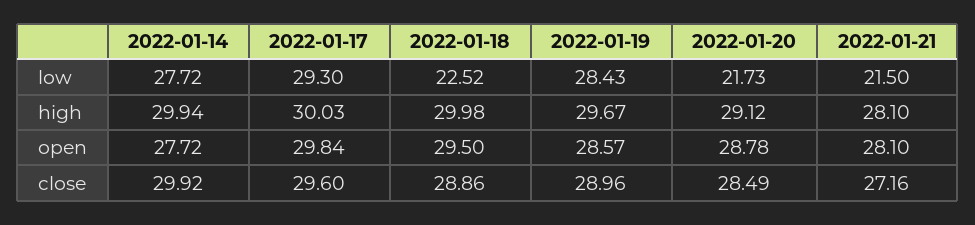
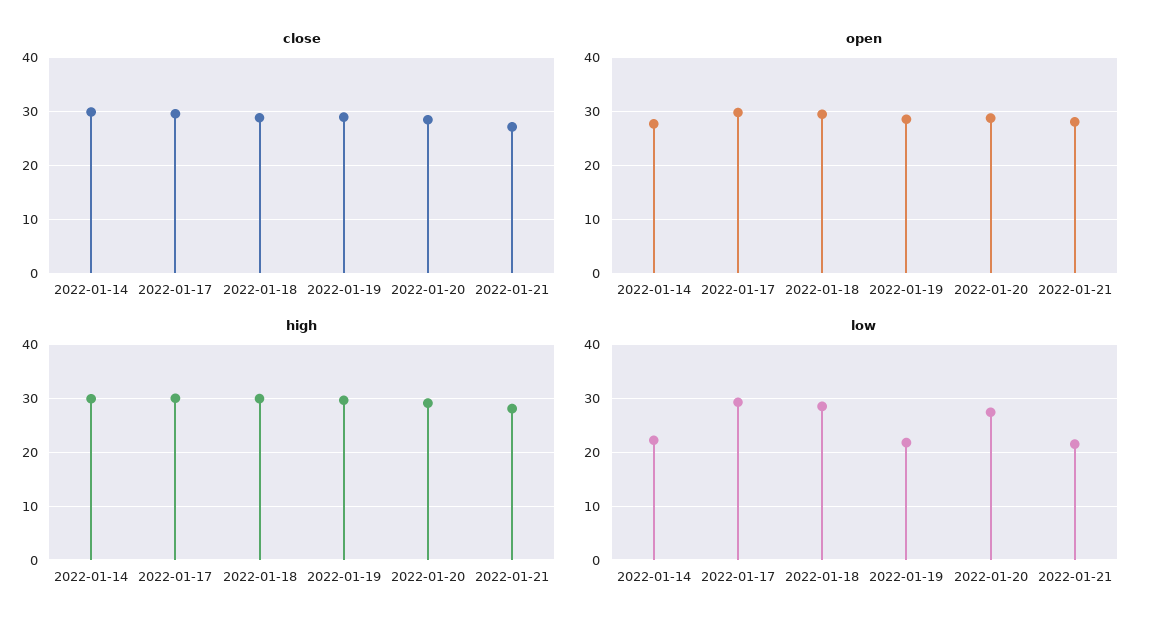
  {
    "low": {
-     "2022-01-14": 27.72,
+     "2022-01-14": 22,
      "2022-01-17": 29.3,
-     "2022-01-18": 22.52,
+     "2022-01-18": 28,
-     "2022-01-19": 28.43,
+     "2022-01-19": 22,
-     "2022-01-20": 21.73,
+     "2022-01-20": 28,
      "2022-01-21": 21.5
    },
    "high": {
      "2022-01-14": 29.94,
      "2022-01-17": 30.03,
      "2022-01-18": 29.98,
      "2022-01-19": 29.67,
      "2022-01-20": 29.12,
      "2022-01-21": 28.1
    },
    "open": {
      "2022-01-14": 27.72,
      "2022-01-17": 29.84,
      "2022-01-18": 29.5,
      "2022-01-19": 28.57,
      "2022-01-20": 28.78,
      "2022-01-21": 28.1
    },
    "close": {
      "2022-01-14": 29.92,
      "2022-01-17": 29.6,
      "2022-01-18": 28.86,
      "2022-01-19": 28.96,
      "2022-01-20": 28.49,
      "2022-01-21": 27.16
    }
  }

